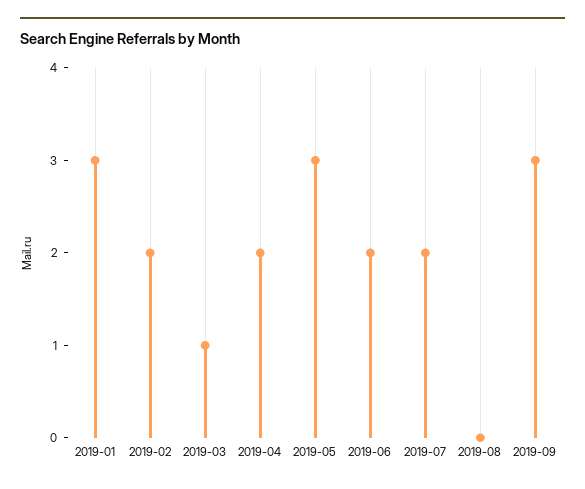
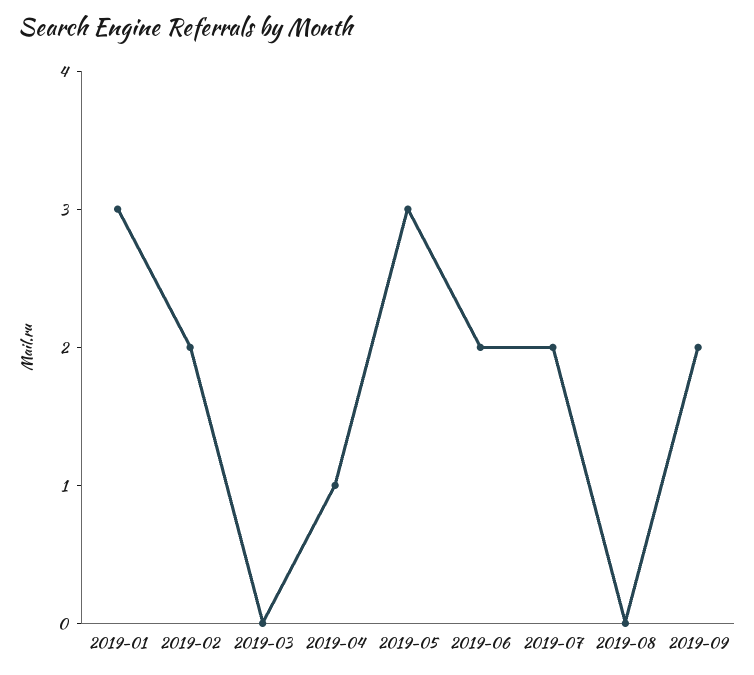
  {
    "2019-01": 3,
    "2019-02": 2,
-   "2019-03": 1,
+   "2019-03": 0,
-   "2019-04": 2,
+   "2019-04": 1,
    "2019-05": 3,
    "2019-06": 2,
    "2019-07": 2,
    "2019-08": 0,
-   "2019-09": 3
+   "2019-09": 2
  }

